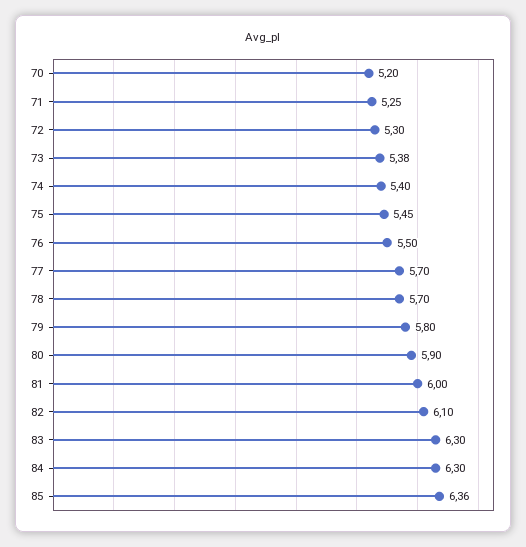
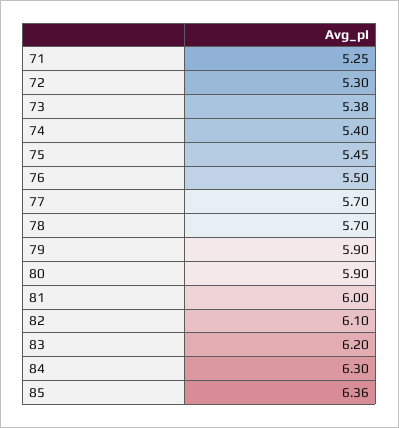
  {
-   "70": 5.2,
    "71": 5.25,
    "72": 5.3,
    "73": 5.38,
    "74": 5.4,
    "75": 5.45,
    "76": 5.5,
    "77": 5.7,
    "78": 5.7,
-   "79": 5.8,
+   "79": 5.9,
    "80": 5.9,
    "81": 6,
    "82": 6.1,
-   "83": 6.3,
+   "83": 6.2,
    "84": 6.3,
    "85": 6.36
  }

